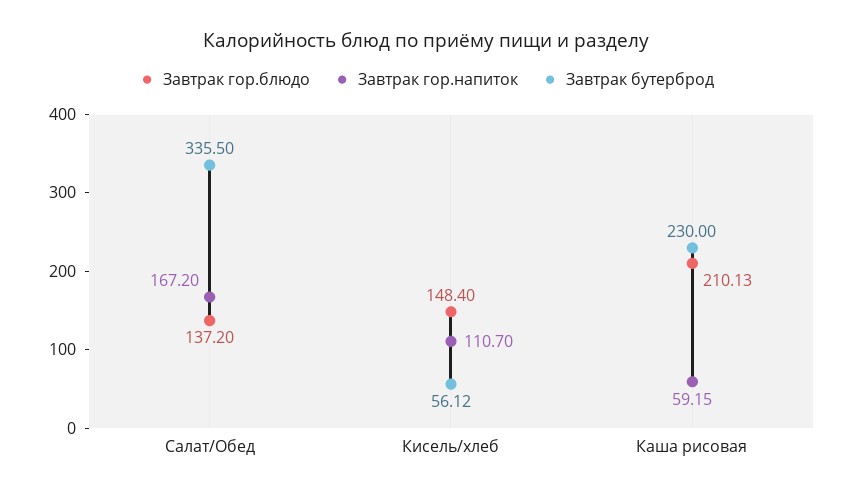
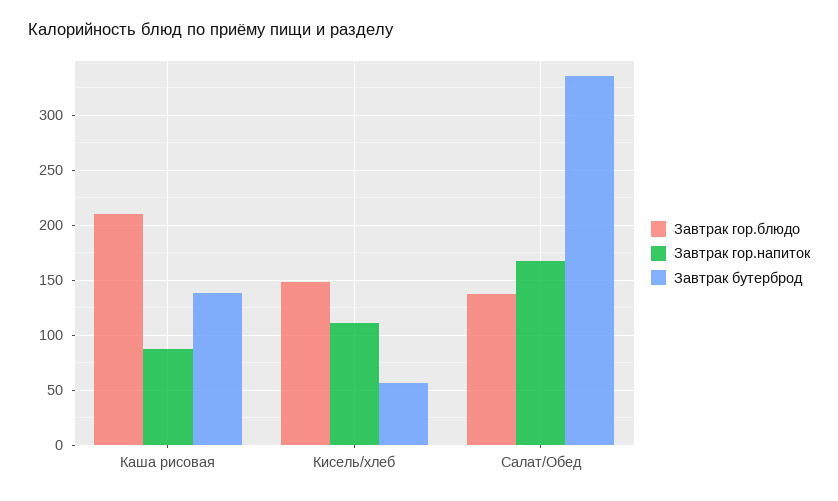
  {
    "Завтрак гор.блюдо": {
      "Салат/Обед": 137.2,
      "Кисель/хлеб": 148.4,
      "Каша рисовая": 210.13
    },
    "Завтрак гор.напиток": {
      "Салат/Обед": 167.2,
      "Кисель/хлеб": 110.7,
-     "Каша рисовая": 59.15
+     "Каша рисовая": 90
    },
    "Завтрак бутерброд": {
      "Салат/Обед": 335.5,
      "Кисель/хлеб": 56.12,
-     "Каша рисовая": 230
+     "Каша рисовая": 140
    }
  }

